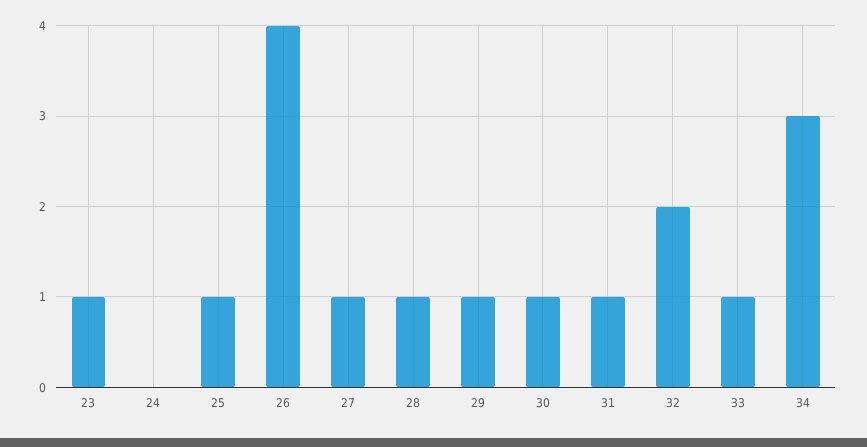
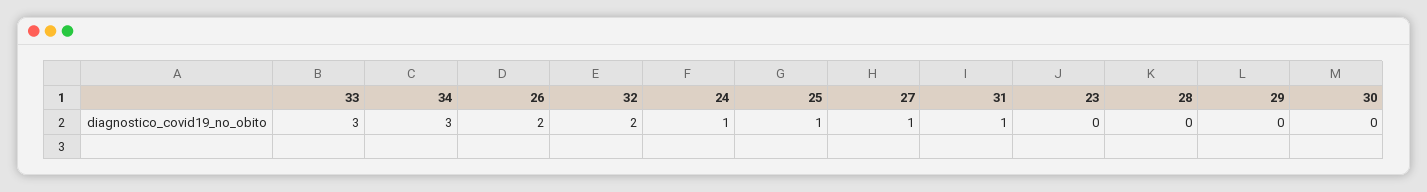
  {
-   "23": 1,
+   "23": 0,
-   "24": 0,
+   "24": 1,
    "25": 1,
-   "26": 4,
+   "26": 2,
    "27": 1,
-   "28": 1,
+   "28": 0,
-   "29": 1,
+   "29": 0,
-   "30": 1,
+   "30": 0,
    "31": 1,
    "32": 2,
-   "33": 1,
+   "33": 3,
    "34": 3
  }

